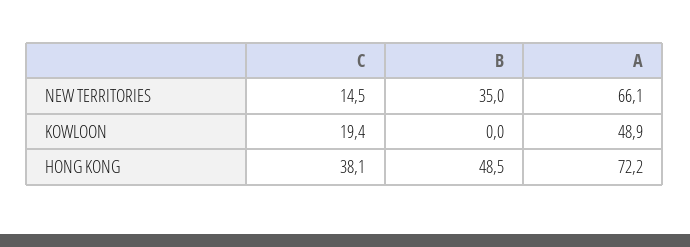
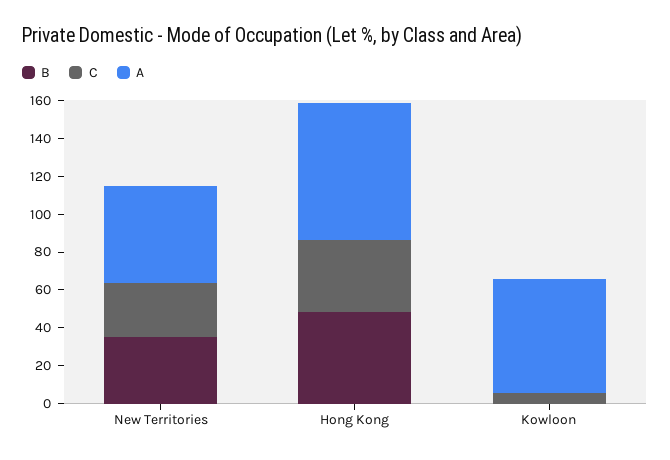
  {
    "C": {
-     "NEW TERRITORIES": 14.5,
+     "NEW TERRITORIES": 30,
-     "KOWLOON": 19.4,
+     "KOWLOON": 5,
      "HONG KONG": 38.1
    },
    "B": {
      "NEW TERRITORIES": 35,
      "KOWLOON": 0,
      "HONG KONG": 48.5
    },
    "A": {
-     "NEW TERRITORIES": 66.1,
+     "NEW TERRITORIES": 50,
-     "KOWLOON": 48.9,
+     "KOWLOON": 60,
      "HONG KONG": 72.2
    }
  }

